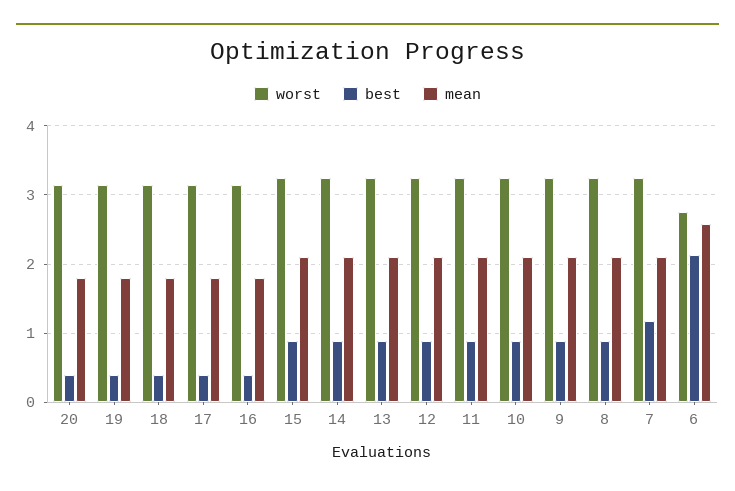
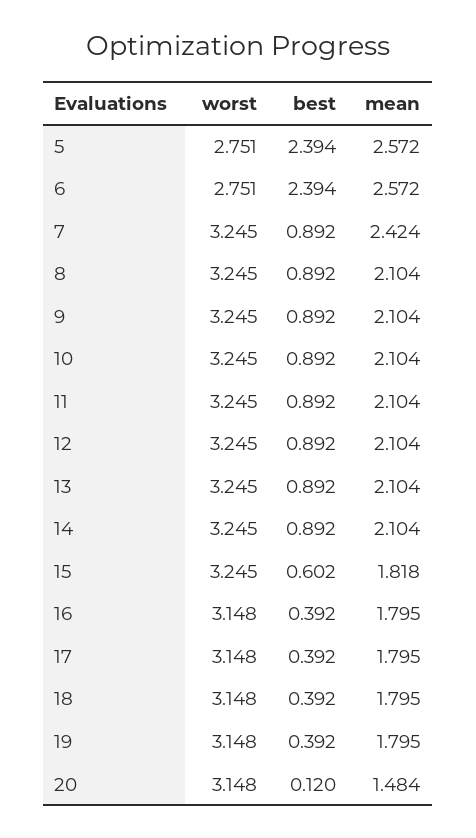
  {
    "worst": {
      "20": 3.148,
      "19": 3.148,
      "18": 3.148,
      "17": 3.148,
      "16": 3.148,
      "15": 3.245,
      "14": 3.245,
      "13": 3.245,
      "12": 3.245,
      "11": 3.245,
      "10": 3.245,
      "9": 3.245,
      "8": 3.245,
      "7": 3.245,
-     "6": 2.751
+     "6": 2.751,
+     "5": 2.751
    },
    "best": {
-     "20": 0.4,
+     "20": 0.12,
      "19": 0.392,
      "18": 0.392,
      "17": 0.392,
      "16": 0.392,
-     "15": 0.9,
+     "15": 0.602,
      "14": 0.892,
      "13": 0.892,
      "12": 0.892,
      "11": 0.892,
      "10": 0.892,
      "9": 0.892,
      "8": 0.892,
-     "7": 1.2,
+     "7": 0.892,
-     "6": 2.1
+     "6": 2.394,
+     "5": 2.394
    },
    "mean": {
-     "20": 1.8,
+     "20": 1.484,
      "19": 1.795,
      "18": 1.795,
      "17": 1.795,
      "16": 1.795,
-     "15": 2.1,
+     "15": 1.818,
      "14": 2.104,
      "13": 2.104,
      "12": 2.104,
      "11": 2.104,
      "10": 2.104,
      "9": 2.104,
      "8": 2.104,
-     "7": 2.1,
+     "7": 2.424,
-     "6": 2.572
+     "6": 2.572,
+     "5": 2.572
    }
  }

